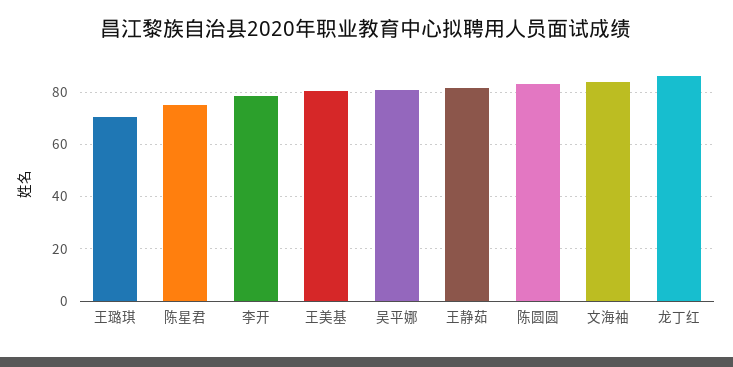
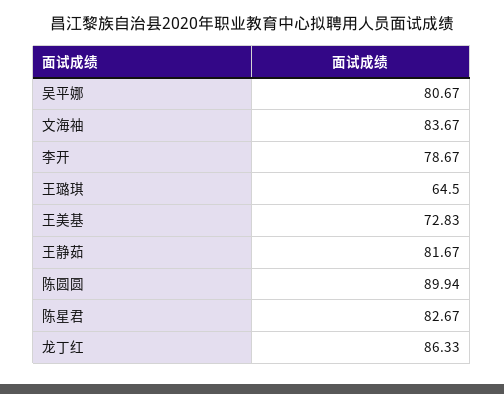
  {
-   "王璐琪": 70,
+   "王璐琪": 64.5,
-   "陈星君": 75,
+   "陈星君": 82.67,
    "李开": 78.67,
-   "王美基": 80,
+   "王美基": 72.83,
    "吴平娜": 80.67,
    "王静茹": 81.67,
-   "陈圆圆": 82.5,
+   "陈圆圆": 89.94,
    "文海袖": 83.67,
    "龙丁红": 86.33
  }

